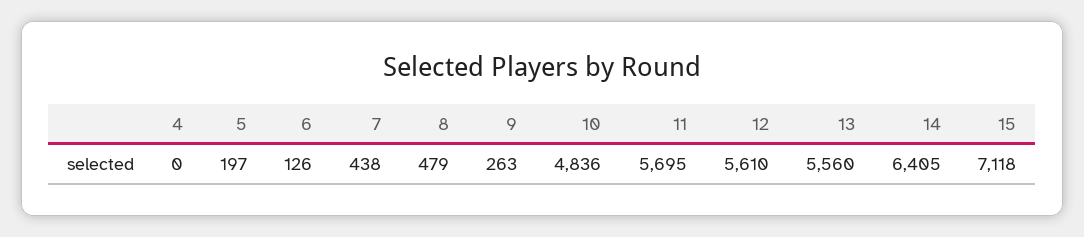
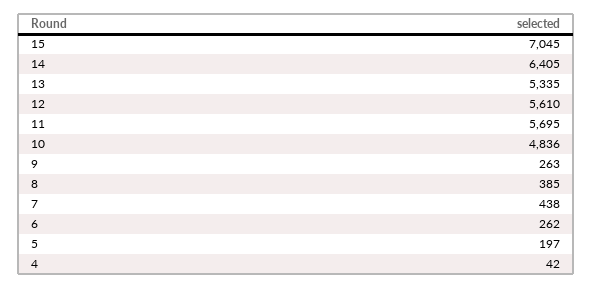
  {
-   "4": 0,
+   "4": 42,
    "5": 197,
-   "6": 126,
+   "6": 262,
    "7": 438,
-   "8": 479,
+   "8": 385,
    "9": 263,
    "10": 4836,
    "11": 5695,
    "12": 5610,
-   "13": 5560,
+   "13": 5335,
    "14": 6405,
-   "15": 7118
+   "15": 7045
  }

